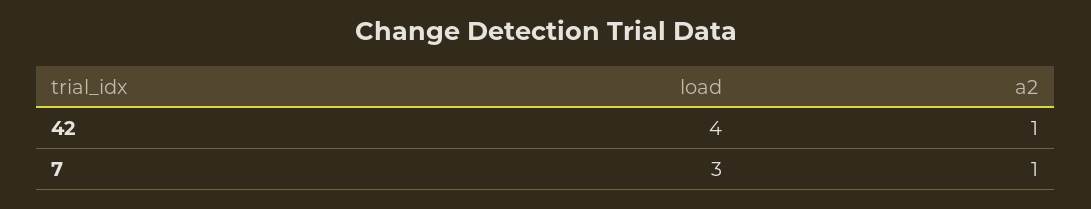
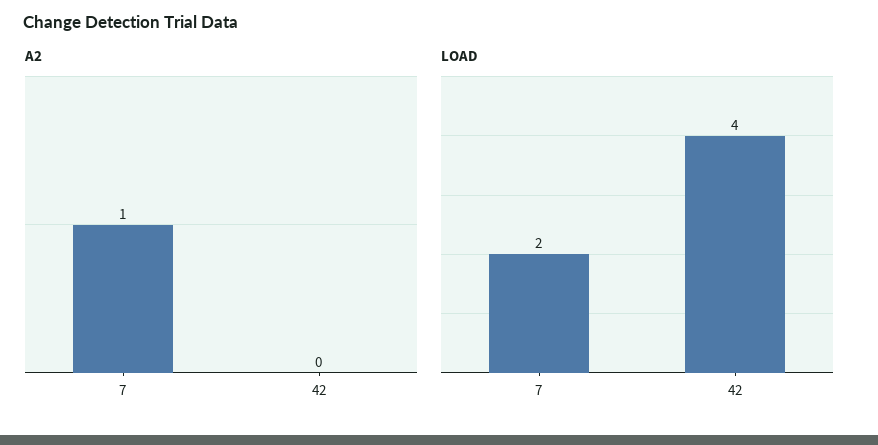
  {
    "load": {
      "42": 4,
-     "7": 3
+     "7": 2
    },
    "a2": {
-     "42": 1,
+     "42": 0,
      "7": 1
    }
  }

